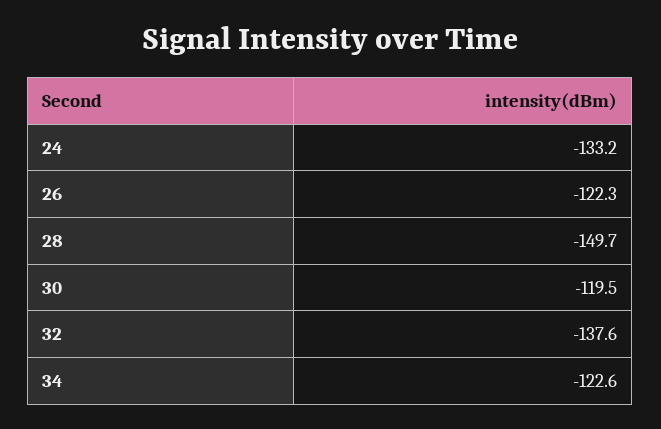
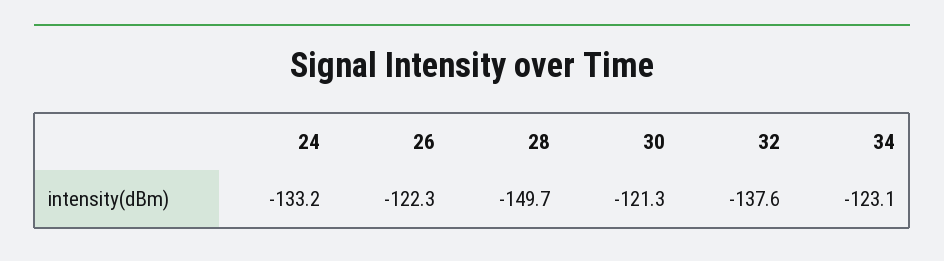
  {
    "24": -133.2,
    "26": -122.3,
    "28": -149.7,
-   "30": -119.5,
+   "30": -121.3,
    "32": -137.6,
-   "34": -122.6
+   "34": -123.1
  }

